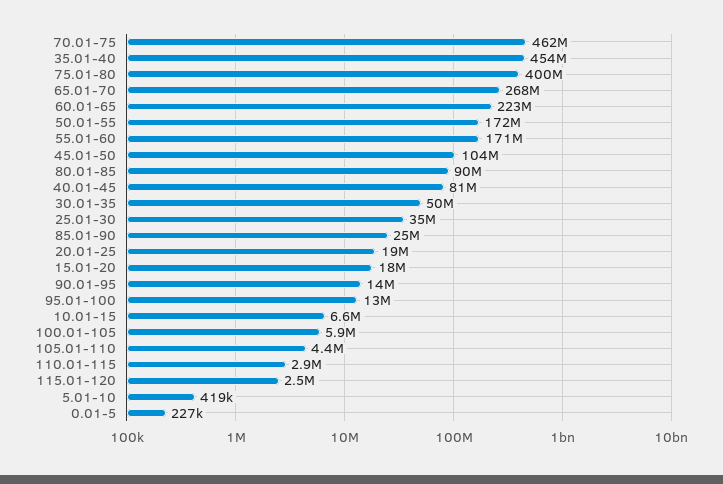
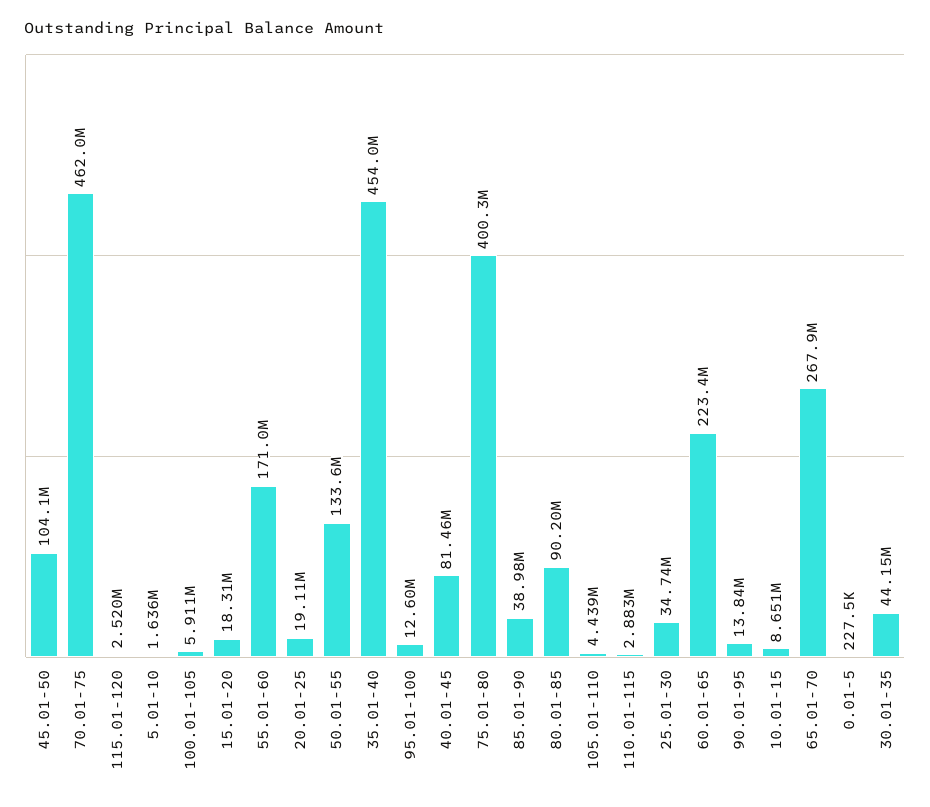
  {
    "70.01-75": 462000000,
    "35.01-40": 454000000,
    "75.01-80": 400300000,
    "65.01-70": 267900000,
    "60.01-65": 223400000,
-   "50.01-55": 172000000,
+   "50.01-55": 133600000,
    "55.01-60": 171000000,
    "45.01-50": 104100000,
    "80.01-85": 90200000,
    "40.01-45": 81460000,
-   "30.01-35": 50000000,
+   "30.01-35": 44150000,
    "25.01-30": 34740000,
-   "85.01-90": 25000000,
+   "85.01-90": 38980000,
    "20.01-25": 19110000,
    "15.01-20": 18310000,
    "90.01-95": 13840000,
    "95.01-100": 12600000,
-   "10.01-15": 6600000,
+   "10.01-15": 8651000,
    "100.01-105": 5911000,
    "105.01-110": 4439000,
    "110.01-115": 2883000,
    "115.01-120": 2520000,
-   "5.01-10": 419000,
+   "5.01-10": 1636000,
    "0.01-5": 227500
  }

